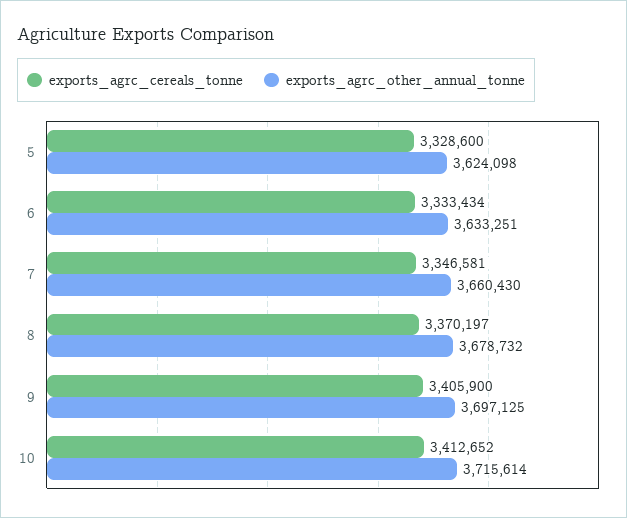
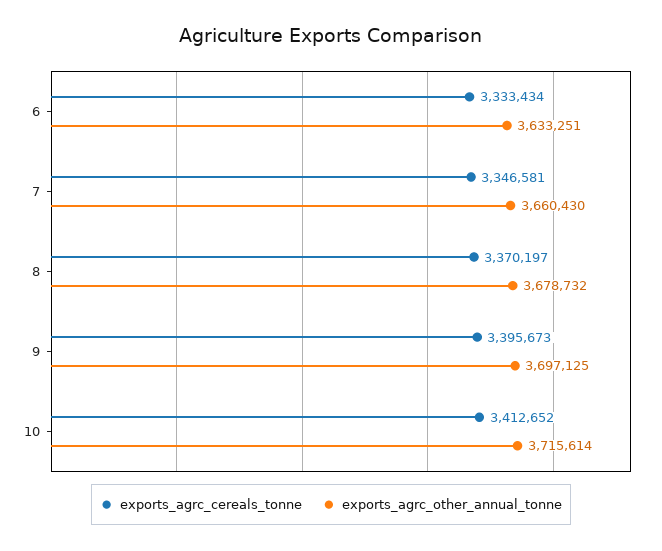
  {
    "exports_agrc_cereals_tonne": {
-     "5": 3328600,
      "6": 3333434,
      "7": 3346581,
      "8": 3370197,
-     "9": 3405900,
+     "9": 3395673,
      "10": 3412652
    },
    "exports_agrc_other_annual_tonne": {
-     "5": 3624098,
      "6": 3633251,
      "7": 3660430,
      "8": 3678732,
      "9": 3697125,
      "10": 3715614
    }
  }

